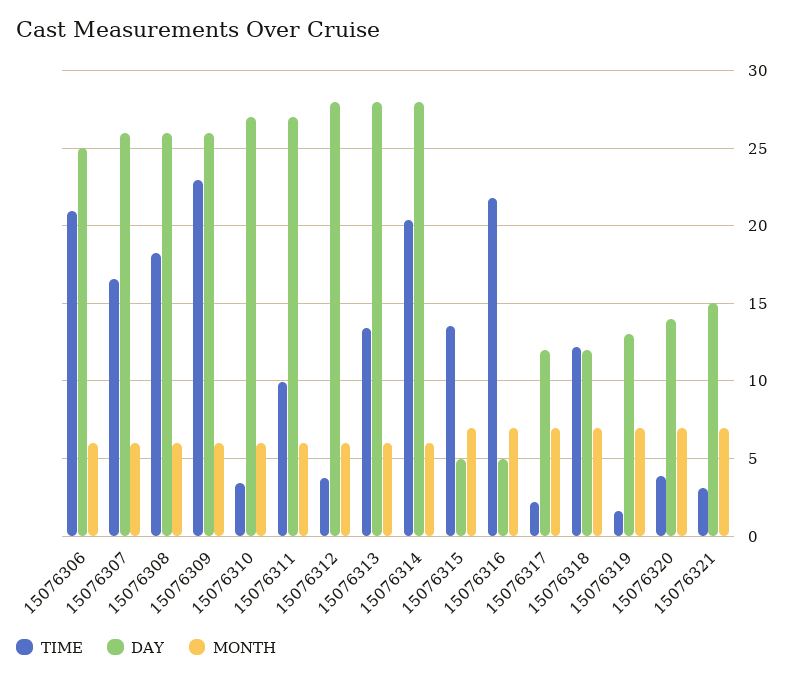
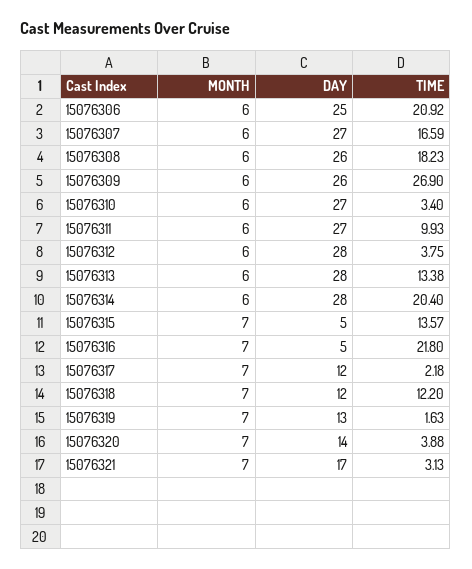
  {
    "TIME": {
      "15076306": 20.92,
      "15076307": 16.59,
      "15076308": 18.23,
-     "15076309": 23,
+     "15076309": 26.9,
      "15076310": 3.4,
      "15076311": 9.93,
      "15076312": 3.75,
      "15076313": 13.38,
      "15076314": 20.4,
      "15076315": 13.57,
      "15076316": 21.8,
      "15076317": 2.18,
      "15076318": 12.2,
      "15076319": 1.63,
      "15076320": 3.88,
      "15076321": 3.13
    },
    "DAY": {
      "15076306": 25,
-     "15076307": 26,
+     "15076307": 27,
      "15076308": 26,
      "15076309": 26,
      "15076310": 27,
      "15076311": 27,
      "15076312": 28,
      "15076313": 28,
      "15076314": 28,
      "15076315": 5,
      "15076316": 5,
      "15076317": 12,
      "15076318": 12,
      "15076319": 13,
      "15076320": 14,
-     "15076321": 15
+     "15076321": 17
    },
    "MONTH": {
      "15076306": 6,
      "15076307": 6,
      "15076308": 6,
      "15076309": 6,
      "15076310": 6,
      "15076311": 6,
      "15076312": 6,
      "15076313": 6,
      "15076314": 6,
      "15076315": 7,
      "15076316": 7,
      "15076317": 7,
      "15076318": 7,
      "15076319": 7,
      "15076320": 7,
      "15076321": 7
    }
  }

